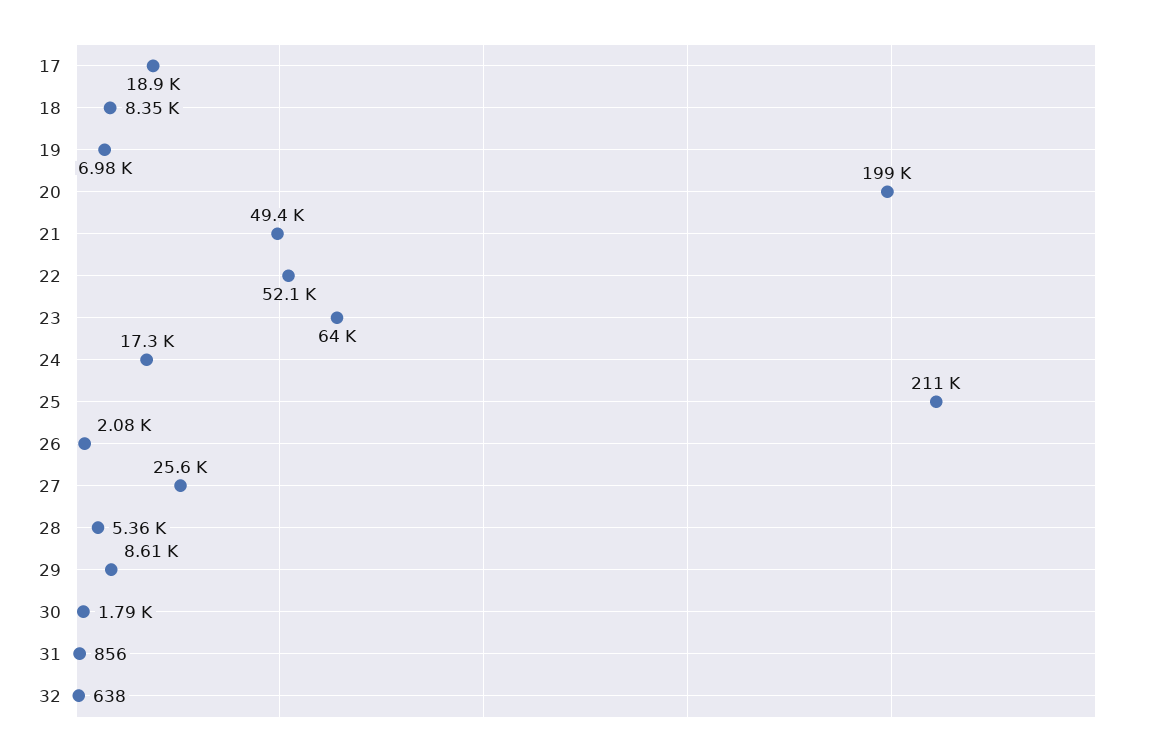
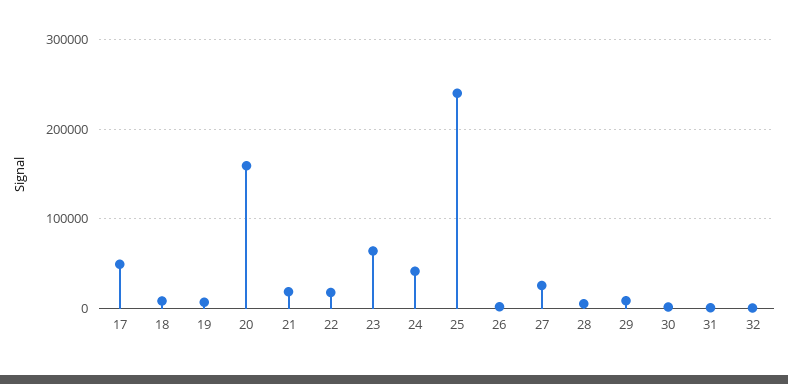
  {
-   "17": 18900,
+   "17": 50000,
    "18": 8350,
    "19": 6980,
-   "20": 199000,
+   "20": 160000,
-   "21": 49400,
+   "21": 20000,
-   "22": 52100,
+   "22": 20000,
    "23": 64000,
-   "24": 17300,
+   "24": 40000,
-   "25": 211000,
+   "25": 240000,
    "26": 2080,
    "27": 25600,
    "28": 5360,
    "29": 8610,
    "30": 1790,
    "31": 856,
    "32": 638
  }

